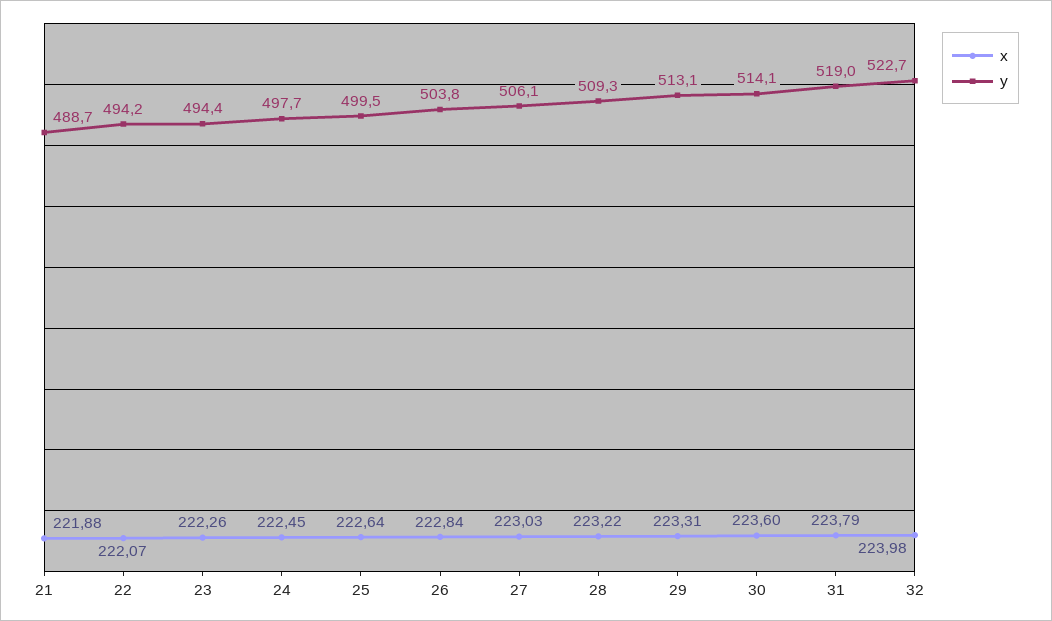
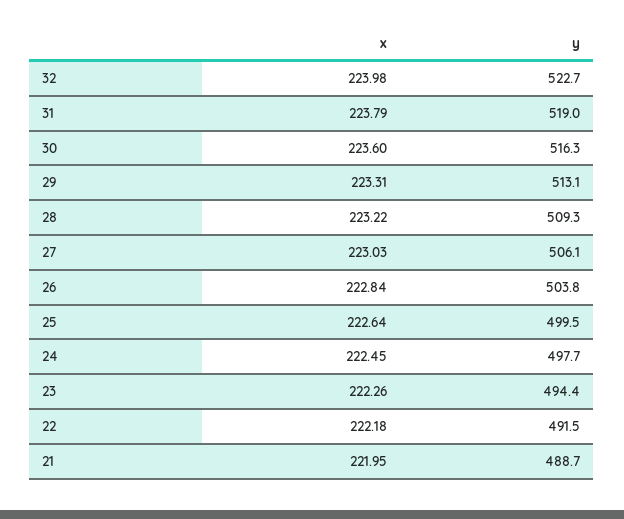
  {
    "x": {
-     "21": 221.88,
+     "21": 221.95,
-     "22": 222.07,
+     "22": 222.18,
      "23": 222.26,
      "24": 222.45,
      "25": 222.64,
      "26": 222.84,
      "27": 223.03,
      "28": 223.22,
      "29": 223.31,
      "30": 223.6,
      "31": 223.79,
      "32": 223.98
    },
    "y": {
      "21": 488.7,
-     "22": 494.2,
+     "22": 491.5,
      "23": 494.4,
      "24": 497.7,
      "25": 499.5,
      "26": 503.8,
      "27": 506.1,
      "28": 509.3,
      "29": 513.1,
-     "30": 514.1,
+     "30": 516.3,
      "31": 519,
      "32": 522.7
    }
  }

